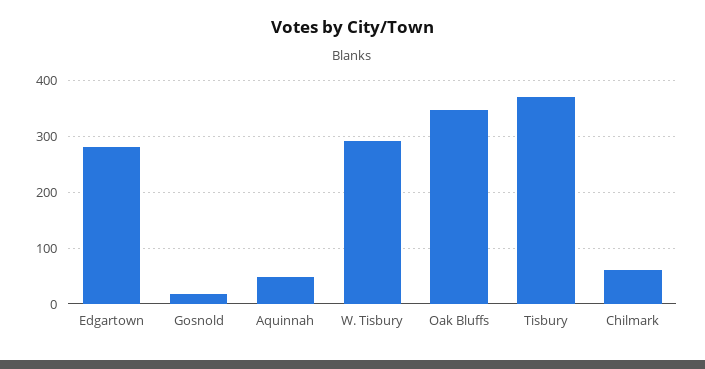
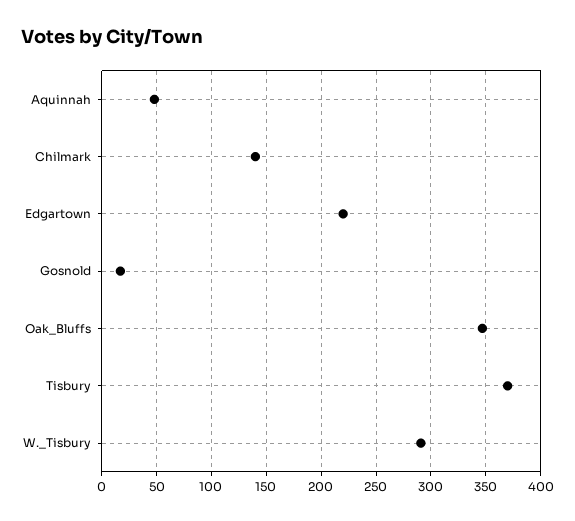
  {
-   "Edgartown": 280,
+   "Edgartown": 220,
    "Gosnold": 20,
    "Aquinnah": 50,
    "W. Tisbury": 290,
    "Oak Bluffs": 350,
    "Tisbury": 370,
-   "Chilmark": 60
+   "Chilmark": 140
  }

